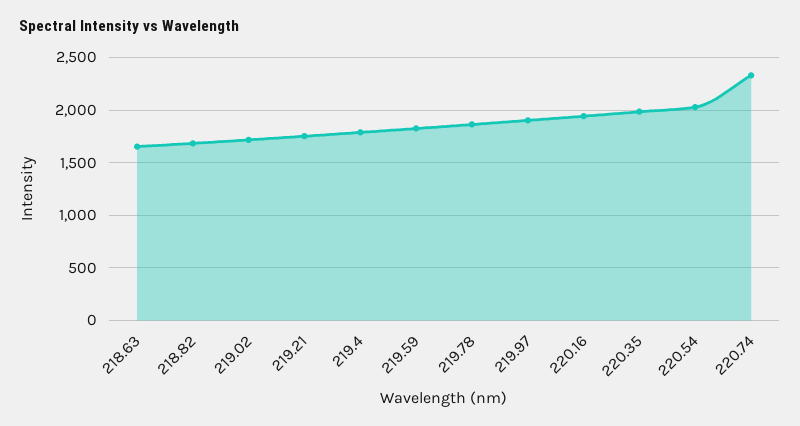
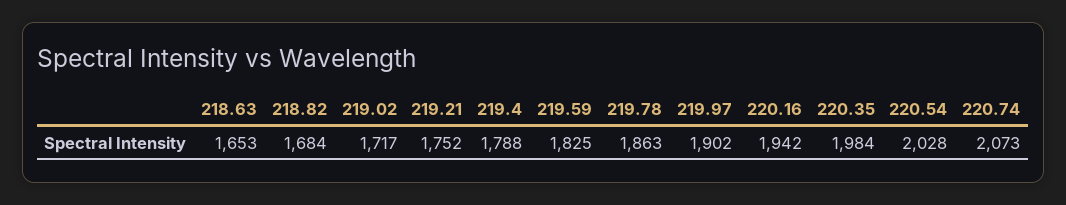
  {
    "218.63": 1653,
    "218.82": 1684,
    "219.02": 1717,
    "219.21": 1752,
    "219.4": 1788,
    "219.59": 1825,
    "219.78": 1863,
    "219.97": 1902,
    "220.16": 1942,
    "220.35": 1984,
    "220.54": 2028,
-   "220.74": 2300
+   "220.74": 2073
  }

